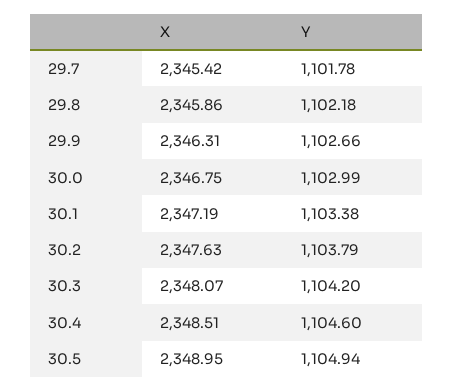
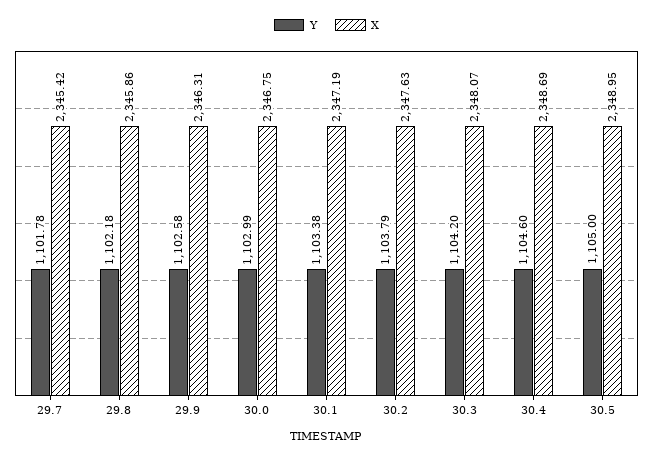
  {
    "X": {
      "29.7": 2345.42,
      "29.8": 2345.86,
      "29.9": 2346.31,
      "30.0": 2346.75,
      "30.1": 2347.19,
      "30.2": 2347.63,
      "30.3": 2348.07,
-     "30.4": 2348.51,
+     "30.4": 2348.69,
      "30.5": 2348.95
    },
    "Y": {
      "29.7": 1101.78,
      "29.8": 1102.18,
-     "29.9": 1102.66,
+     "29.9": 1102.58,
      "30.0": 1102.99,
      "30.1": 1103.38,
      "30.2": 1103.79,
      "30.3": 1104.2,
      "30.4": 1104.6,
-     "30.5": 1104.94
+     "30.5": 1105
    }
  }

